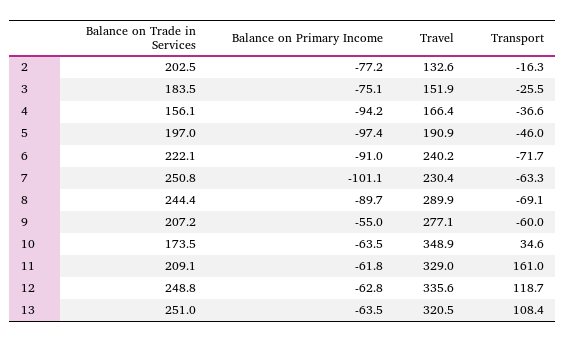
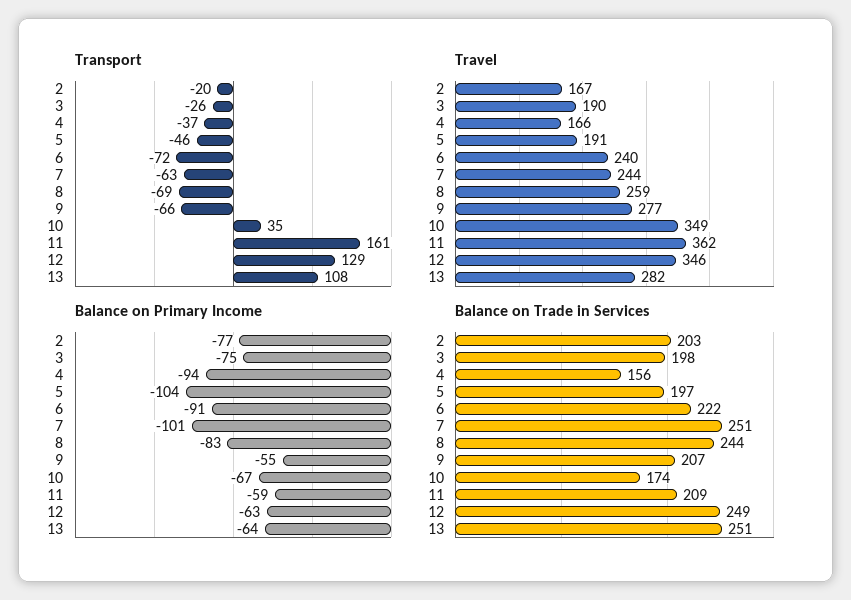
  {
    "Balance on Trade in Services": {
      "2": 202.5,
-     "3": 183.5,
+     "3": 198,
      "4": 156.1,
      "5": 197,
      "6": 222.1,
      "7": 250.8,
      "8": 244.4,
      "9": 207.2,
      "10": 173.5,
      "11": 209.1,
      "12": 248.8,
      "13": 251
    },
    "Balance on Primary Income": {
      "2": -77.2,
      "3": -75.1,
      "4": -94.2,
-     "5": -97.4,
+     "5": -104,
      "6": -91,
      "7": -101.1,
-     "8": -89.7,
+     "8": -83,
      "9": -55,
-     "10": -63.5,
+     "10": -67,
-     "11": -61.8,
+     "11": -59,
      "12": -62.8,
      "13": -63.5
    },
    "Travel": {
-     "2": 132.6,
+     "2": 167,
-     "3": 151.9,
+     "3": 190,
      "4": 166.4,
      "5": 190.9,
      "6": 240.2,
-     "7": 230.4,
+     "7": 244,
-     "8": 289.9,
+     "8": 259,
      "9": 277.1,
      "10": 348.9,
-     "11": 329,
+     "11": 362,
-     "12": 335.6,
+     "12": 346,
-     "13": 320.5
+     "13": 282
    },
    "Transport": {
-     "2": -16.3,
+     "2": -20,
      "3": -25.5,
      "4": -36.6,
      "5": -46,
      "6": -71.7,
      "7": -63.3,
      "8": -69.1,
-     "9": -60,
+     "9": -66,
      "10": 34.6,
      "11": 161,
-     "12": 118.7,
+     "12": 129,
      "13": 108.4
    }
  }

